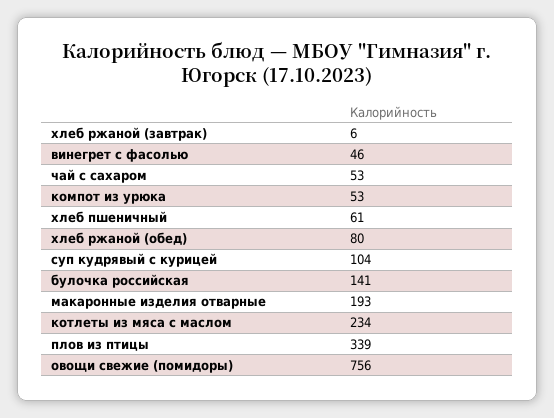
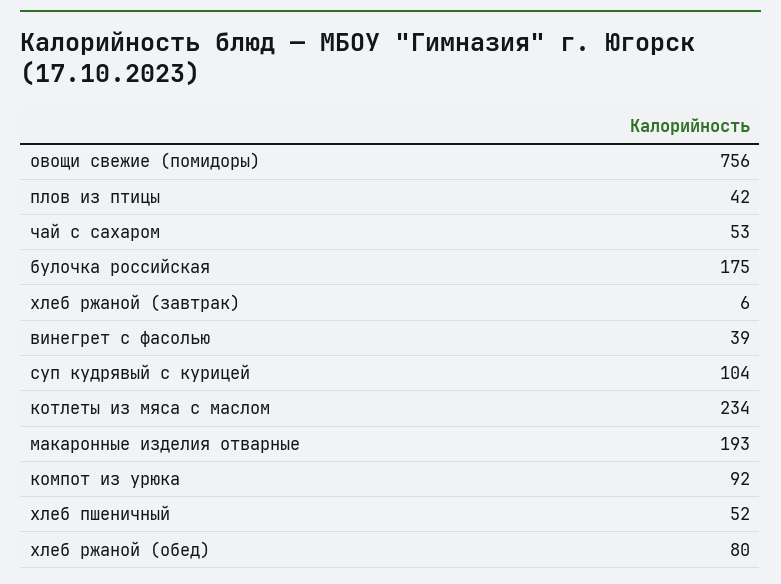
  {
    "хлеб ржаной (завтрак)": 6,
-   "винегрет с фасолью": 46,
+   "винегрет с фасолью": 39,
    "чай с сахаром": 53,
-   "компот из урюка": 53,
+   "компот из урюка": 92,
-   "хлеб пшеничный": 61,
+   "хлеб пшеничный": 52,
    "хлеб ржаной (обед)": 80,
    "суп кудрявый с курицей": 104,
-   "булочка российская": 141,
+   "булочка российская": 175,
    "макаронные изделия отварные": 193,
    "котлеты из мяса с маслом": 234,
-   "плов из птицы": 339,
+   "плов из птицы": 42,
    "овощи свежие (помидоры)": 756
  }

